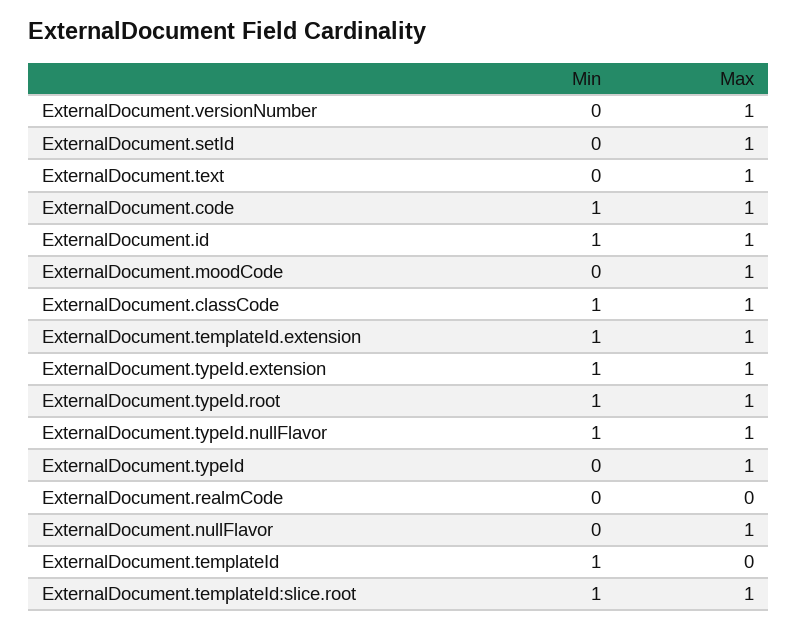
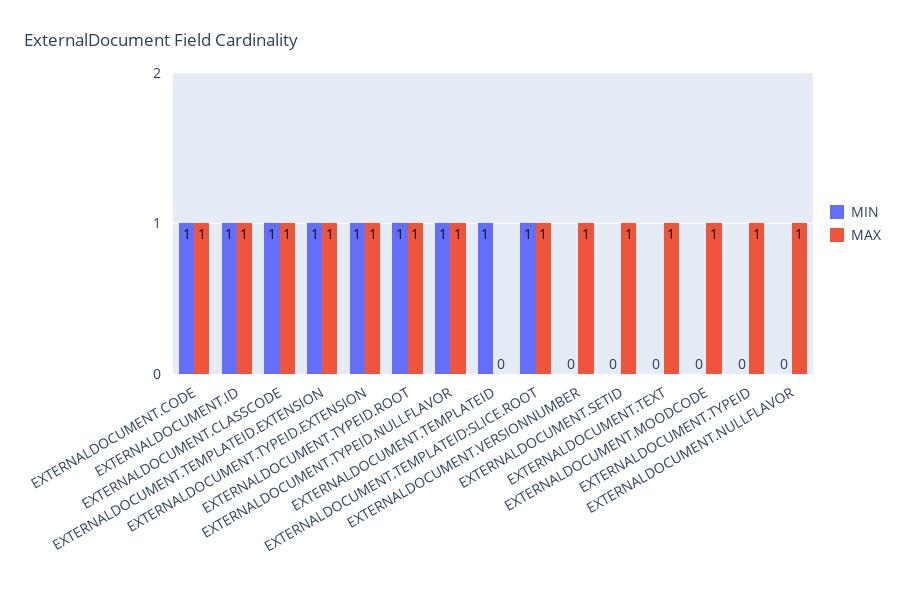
  {
    "Min": {
      "ExternalDocument.versionNumber": 0,
      "ExternalDocument.setId": 0,
      "ExternalDocument.text": 0,
      "ExternalDocument.code": 1,
      "ExternalDocument.id": 1,
      "ExternalDocument.moodCode": 0,
      "ExternalDocument.classCode": 1,
      "ExternalDocument.templateId.extension": 1,
      "ExternalDocument.typeId.extension": 1,
      "ExternalDocument.typeId.root": 1,
      "ExternalDocument.typeId.nullFlavor": 1,
      "ExternalDocument.typeId": 0,
-     "ExternalDocument.realmCode": 0,
      "ExternalDocument.nullFlavor": 0,
      "ExternalDocument.templateId": 1,
      "ExternalDocument.templateId:slice.root": 1
    },
    "Max": {
      "ExternalDocument.versionNumber": 1,
      "ExternalDocument.setId": 1,
      "ExternalDocument.text": 1,
      "ExternalDocument.code": 1,
      "ExternalDocument.id": 1,
      "ExternalDocument.moodCode": 1,
      "ExternalDocument.classCode": 1,
      "ExternalDocument.templateId.extension": 1,
      "ExternalDocument.typeId.extension": 1,
      "ExternalDocument.typeId.root": 1,
      "ExternalDocument.typeId.nullFlavor": 1,
      "ExternalDocument.typeId": 1,
-     "ExternalDocument.realmCode": 0,
      "ExternalDocument.nullFlavor": 1,
      "ExternalDocument.templateId": 0,
      "ExternalDocument.templateId:slice.root": 1
    }
  }

